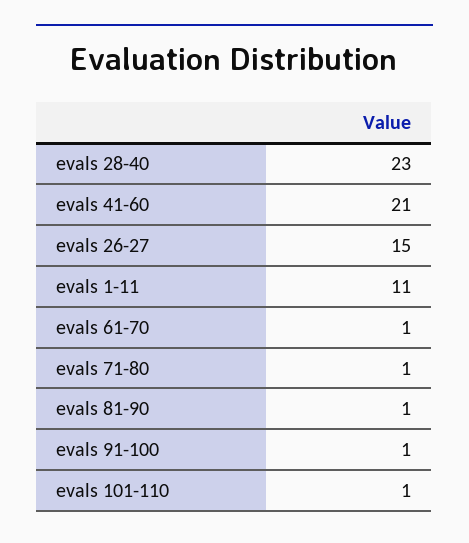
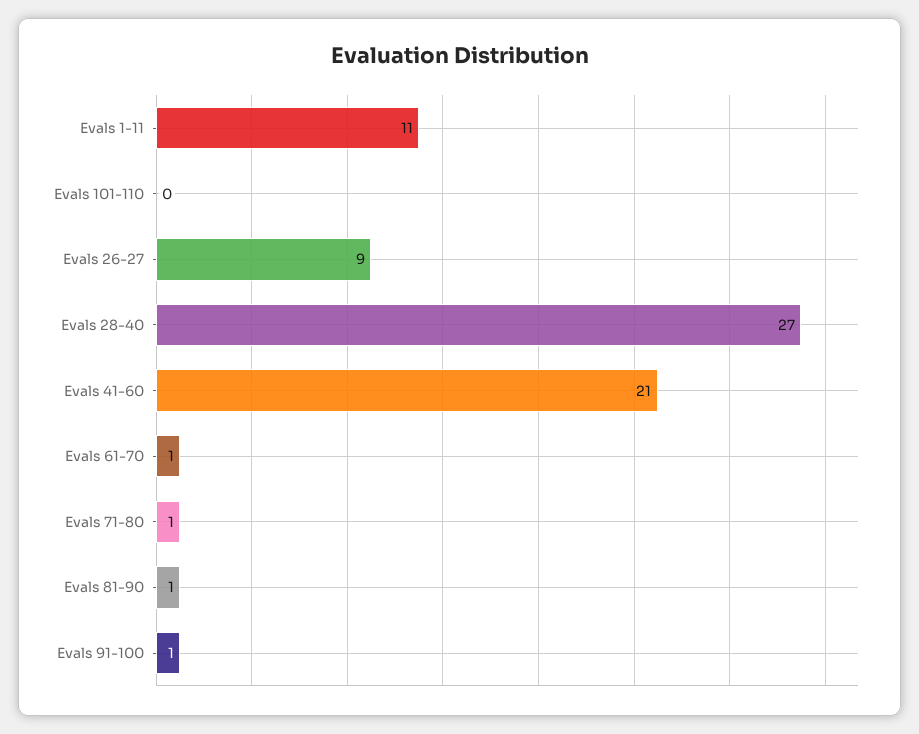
  {
-   "evals 28-40": 23,
+   "evals 28-40": 27,
    "evals 41-60": 21,
-   "evals 26-27": 15,
+   "evals 26-27": 9,
    "evals 1-11": 11,
    "evals 61-70": 1,
    "evals 71-80": 1,
    "evals 81-90": 1,
    "evals 91-100": 1,
-   "evals 101-110": 1
+   "evals 101-110": 0
  }

